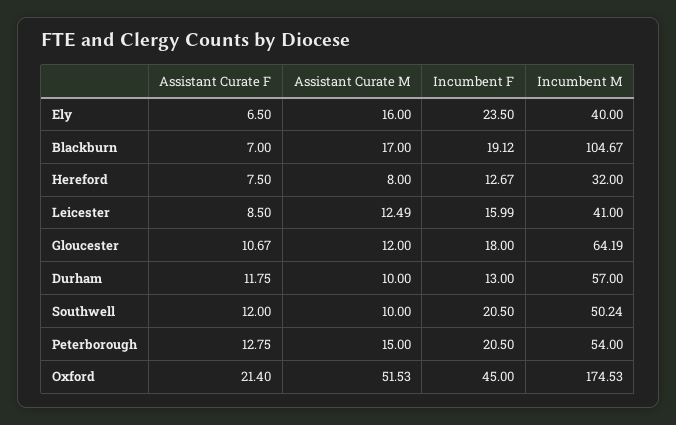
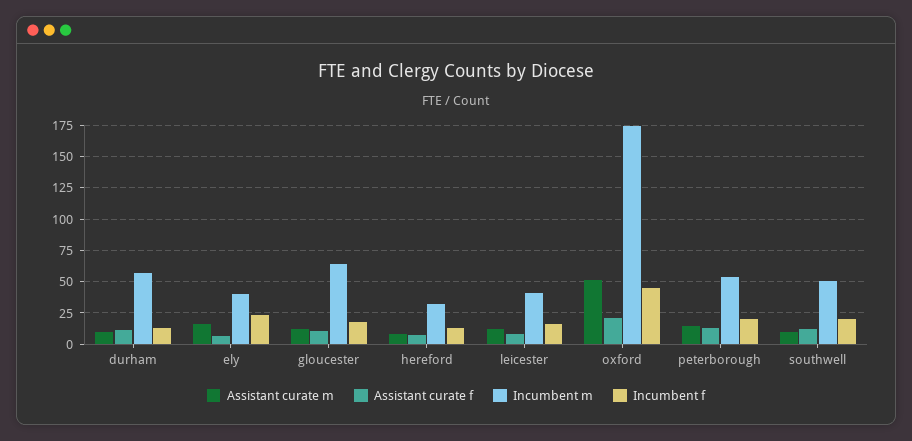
  {
    "Assistant Curate F": {
      "Ely": 6.5,
-     "Blackburn": 7,
      "Hereford": 7.5,
      "Leicester": 8.5,
      "Gloucester": 10.67,
      "Durham": 11.75,
      "Southwell": 12,
      "Peterborough": 12.75,
      "Oxford": 21.4
    },
    "Assistant Curate M": {
      "Ely": 16,
-     "Blackburn": 17,
      "Hereford": 8,
      "Leicester": 12.49,
      "Gloucester": 12,
      "Durham": 10,
      "Southwell": 10,
      "Peterborough": 15,
      "Oxford": 51.53
    },
    "Incumbent F": {
      "Ely": 23.5,
-     "Blackburn": 19.12,
      "Hereford": 12.67,
      "Leicester": 15.99,
      "Gloucester": 18,
      "Durham": 13,
      "Southwell": 20.5,
      "Peterborough": 20.5,
      "Oxford": 45
    },
    "Incumbent M": {
      "Ely": 40,
-     "Blackburn": 104.67,
      "Hereford": 32,
      "Leicester": 41,
      "Gloucester": 64.19,
      "Durham": 57,
      "Southwell": 50.24,
      "Peterborough": 54,
      "Oxford": 174.53
    }
  }

